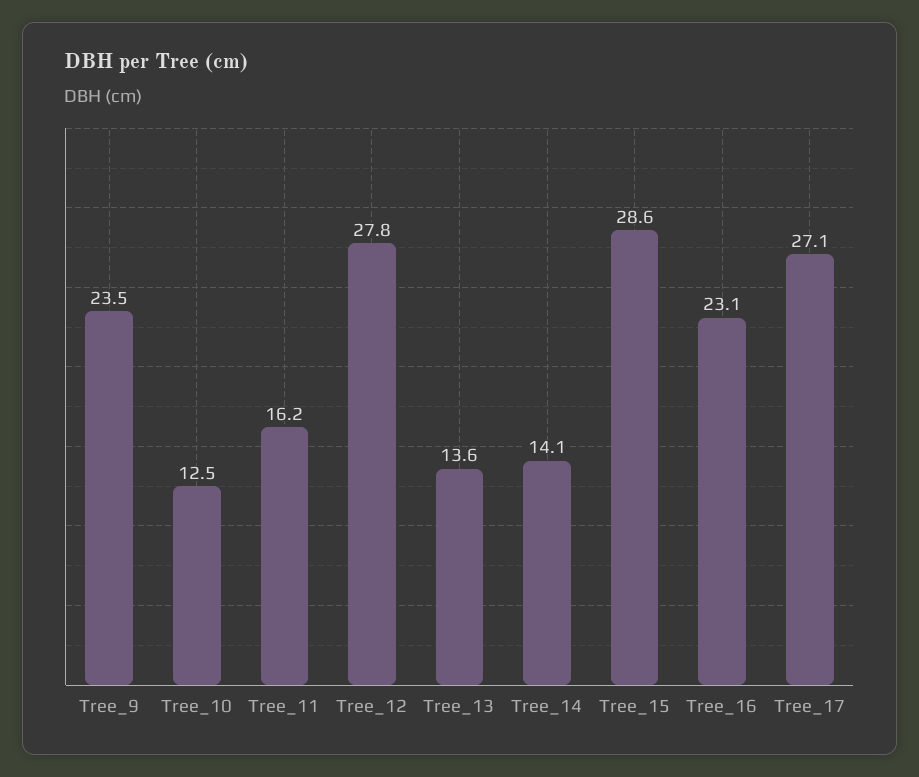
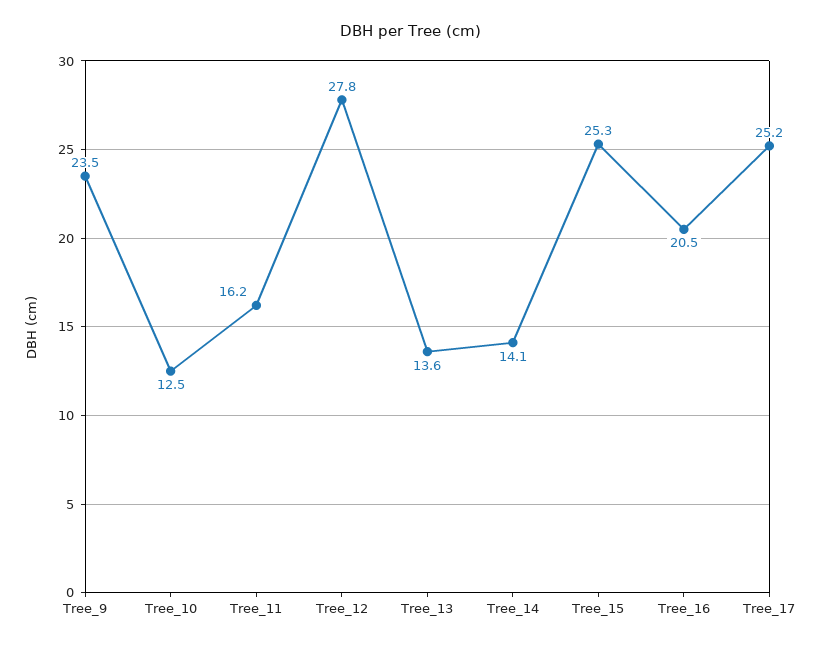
  {
    "Tree_9": 23.5,
    "Tree_10": 12.5,
    "Tree_11": 16.2,
    "Tree_12": 27.8,
    "Tree_13": 13.6,
    "Tree_14": 14.1,
-   "Tree_15": 28.6,
+   "Tree_15": 25.3,
-   "Tree_16": 23.1,
+   "Tree_16": 20.5,
-   "Tree_17": 27.1
+   "Tree_17": 25.2
  }

